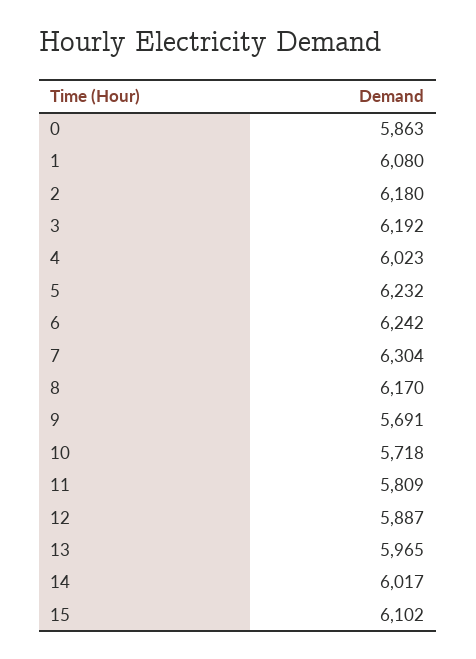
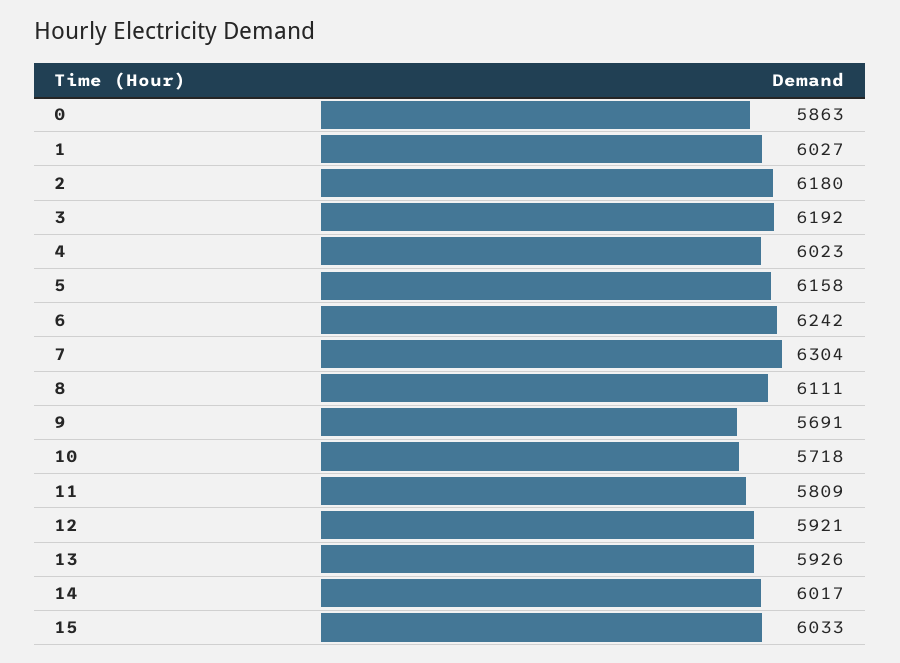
  {
    "0": 5863,
-   "1": 6080,
+   "1": 6027,
    "2": 6180,
    "3": 6192,
    "4": 6023,
-   "5": 6232,
+   "5": 6158,
    "6": 6242,
    "7": 6304,
-   "8": 6170,
+   "8": 6111,
    "9": 5691,
    "10": 5718,
    "11": 5809,
-   "12": 5887,
+   "12": 5921,
-   "13": 5965,
+   "13": 5926,
    "14": 6017,
-   "15": 6102
+   "15": 6033
  }

